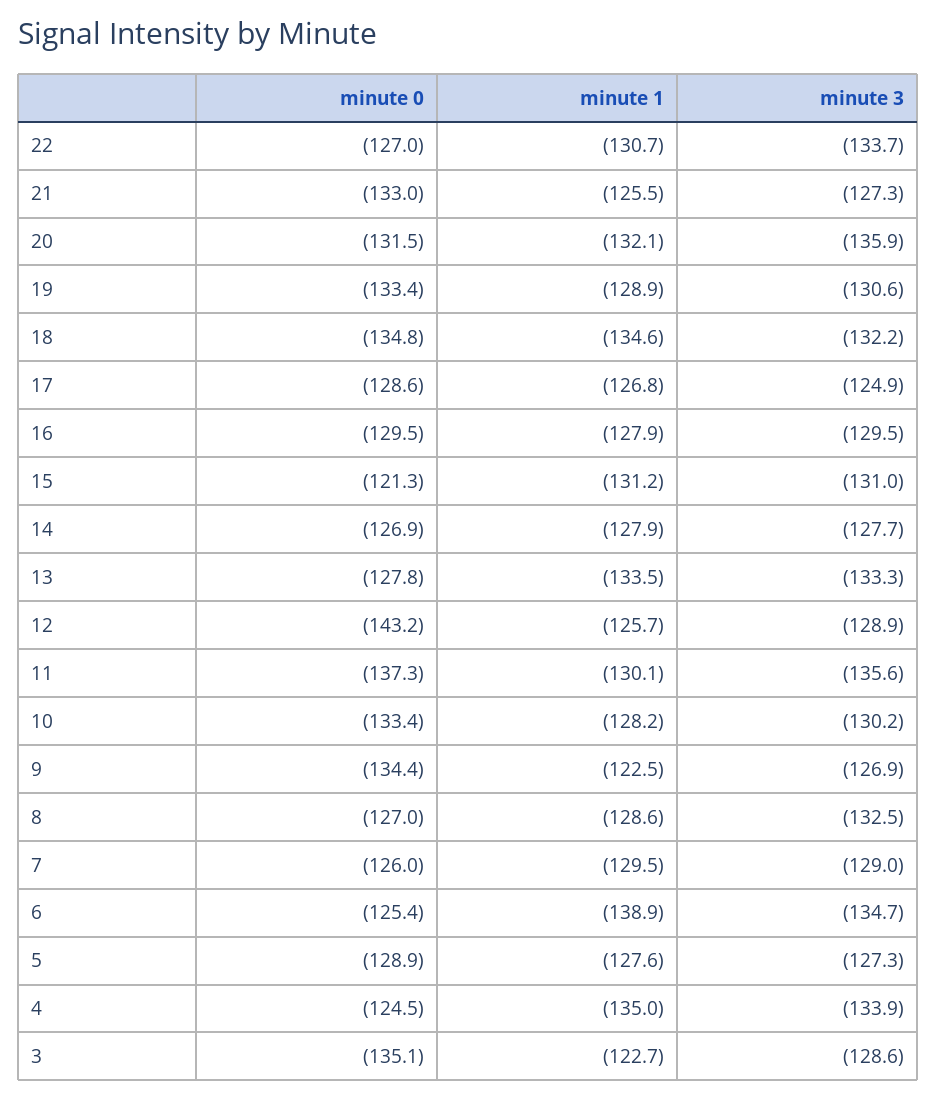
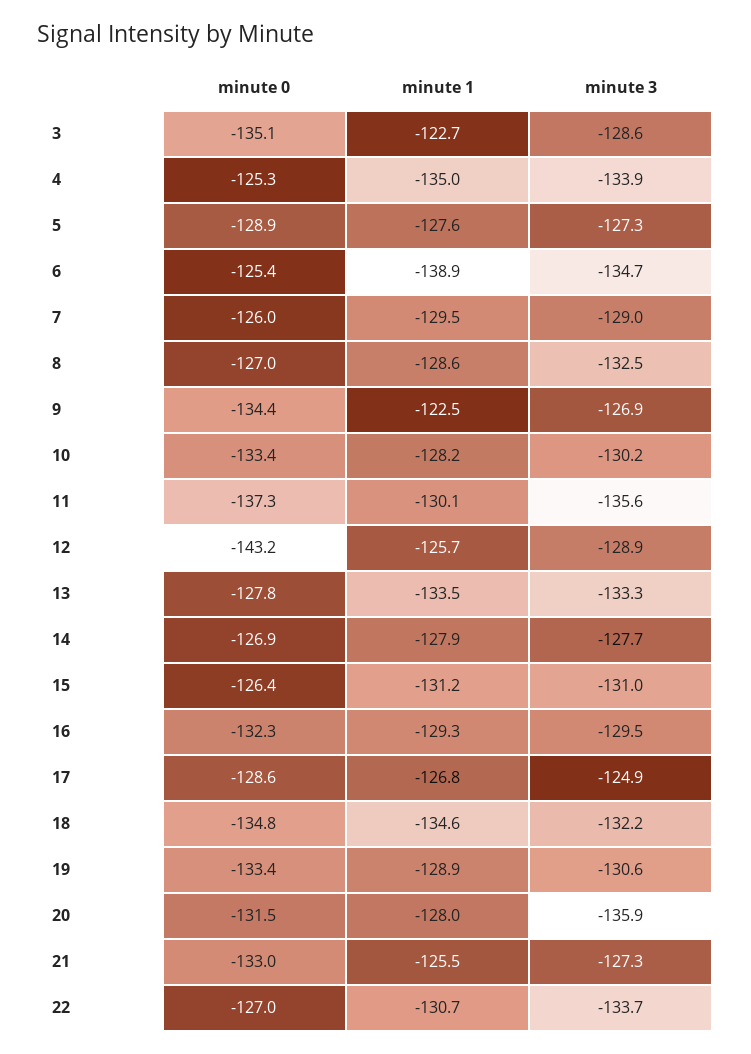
  {
    "minute 0": {
      "22": -127,
      "21": -133,
      "20": -131.5,
      "19": -133.4,
      "18": -134.8,
      "17": -128.6,
-     "16": -129.5,
+     "16": -132.3,
-     "15": -121.3,
+     "15": -126.4,
      "14": -126.9,
      "13": -127.8,
      "12": -143.2,
      "11": -137.3,
      "10": -133.4,
      "9": -134.4,
      "8": -127,
      "7": -126,
      "6": -125.4,
      "5": -128.9,
-     "4": -124.5,
+     "4": -125.3,
      "3": -135.1
    },
    "minute 1": {
      "22": -130.7,
      "21": -125.5,
-     "20": -132.1,
+     "20": -128,
      "19": -128.9,
      "18": -134.6,
      "17": -126.8,
-     "16": -127.9,
+     "16": -129.3,
      "15": -131.2,
      "14": -127.9,
      "13": -133.5,
      "12": -125.7,
      "11": -130.1,
      "10": -128.2,
      "9": -122.5,
      "8": -128.6,
      "7": -129.5,
      "6": -138.9,
      "5": -127.6,
      "4": -135,
      "3": -122.7
    },
    "minute 3": {
      "22": -133.7,
      "21": -127.3,
      "20": -135.9,
      "19": -130.6,
      "18": -132.2,
      "17": -124.9,
      "16": -129.5,
      "15": -131,
      "14": -127.7,
      "13": -133.3,
      "12": -128.9,
      "11": -135.6,
      "10": -130.2,
      "9": -126.9,
      "8": -132.5,
      "7": -129,
      "6": -134.7,
      "5": -127.3,
      "4": -133.9,
      "3": -128.6
    }
  }

